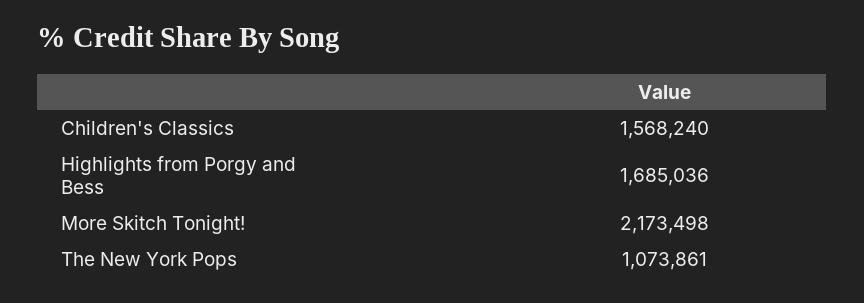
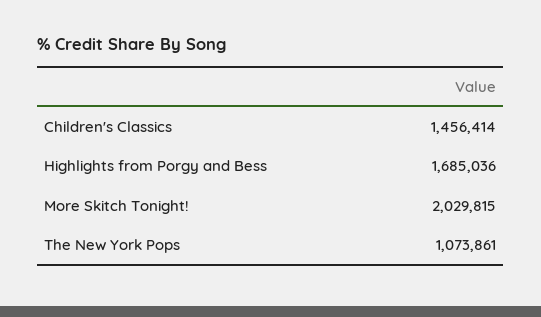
  {
-   "Children's Classics": 1568240,
+   "Children's Classics": 1456414,
    "Highlights from Porgy and Bess": 1685036,
-   "More Skitch Tonight!": 2173498,
+   "More Skitch Tonight!": 2029815,
    "The New York Pops": 1073861
  }

